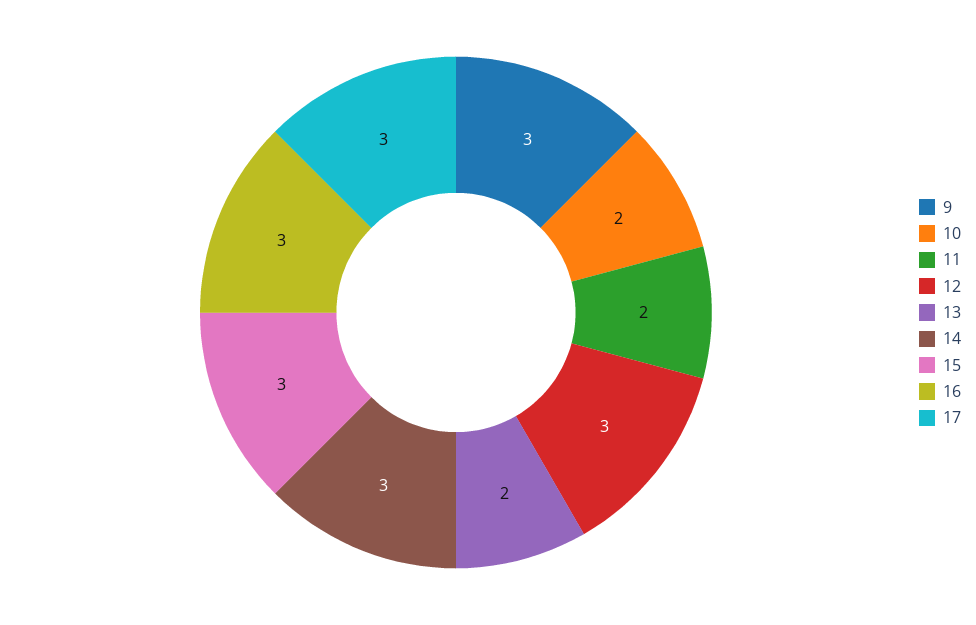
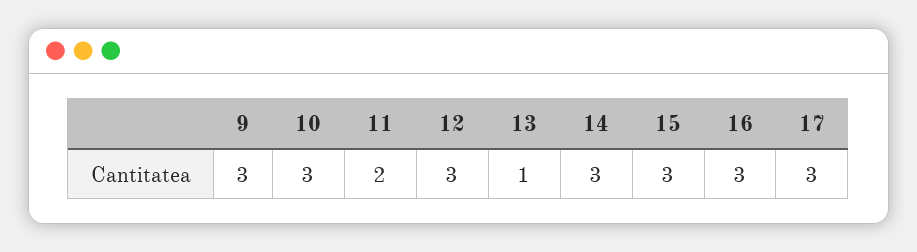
  {
    "9": 3,
-   "10": 2,
+   "10": 3,
    "11": 2,
    "12": 3,
-   "13": 2,
+   "13": 1,
    "14": 3,
    "15": 3,
    "16": 3,
    "17": 3
  }

